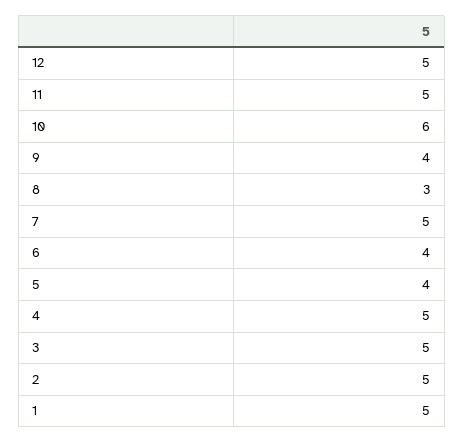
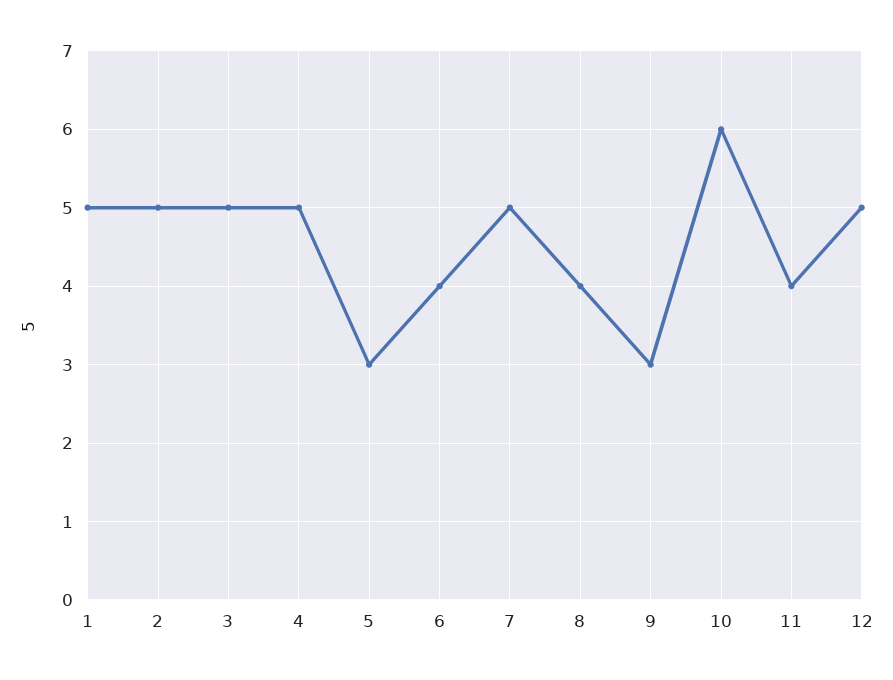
  {
    "12": 5,
-   "11": 5,
+   "11": 4,
    "10": 6,
-   "9": 4,
+   "9": 3,
-   "8": 3,
+   "8": 4,
    "7": 5,
    "6": 4,
-   "5": 4,
+   "5": 3,
    "4": 5,
    "3": 5,
    "2": 5,
    "1": 5
  }

